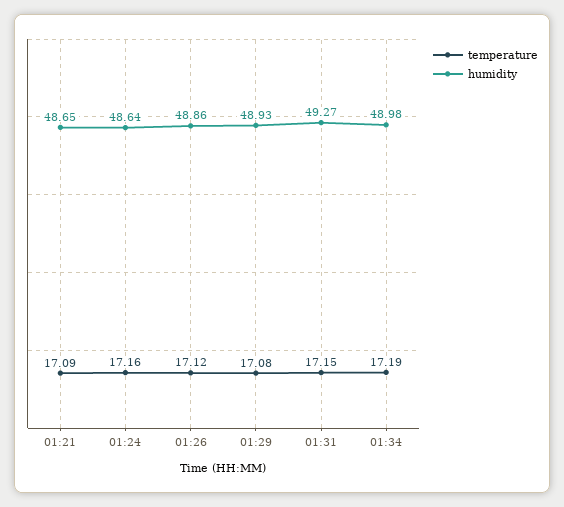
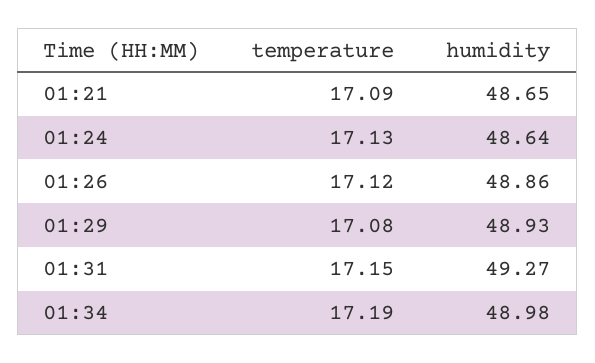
  {
    "temperature": {
      "01:21": 17.09,
-     "01:24": 17.16,
+     "01:24": 17.13,
      "01:26": 17.12,
      "01:29": 17.08,
      "01:31": 17.15,
      "01:34": 17.19
    },
    "humidity": {
      "01:21": 48.65,
      "01:24": 48.64,
      "01:26": 48.86,
      "01:29": 48.93,
      "01:31": 49.27,
      "01:34": 48.98
    }
  }

